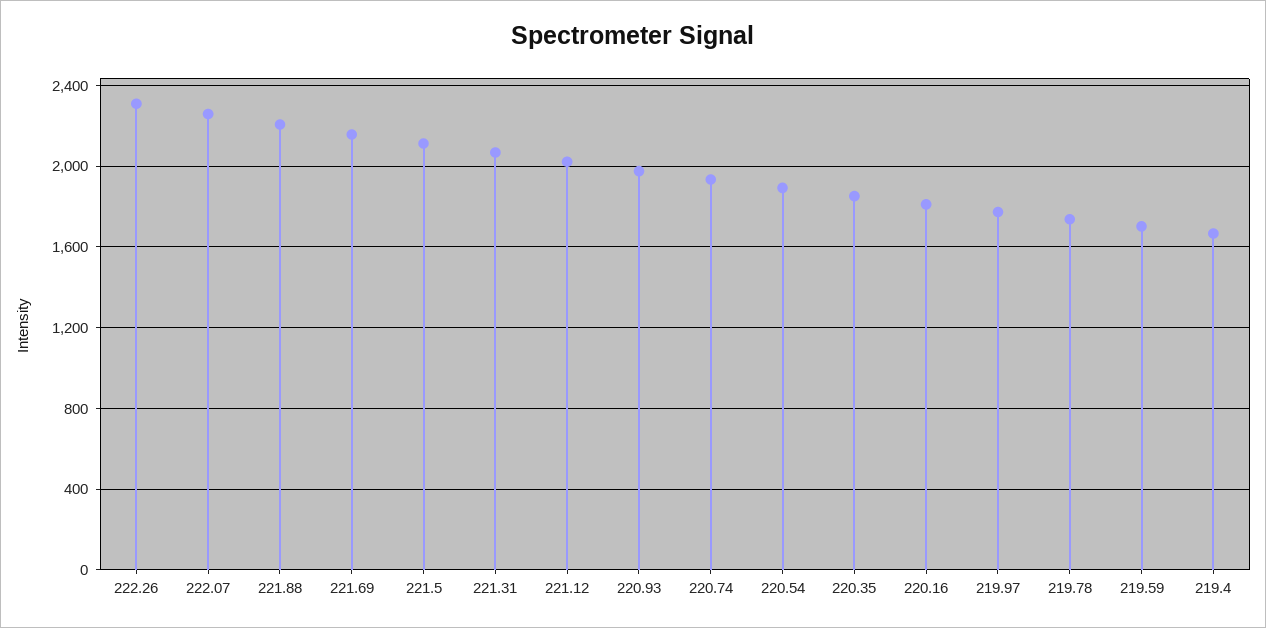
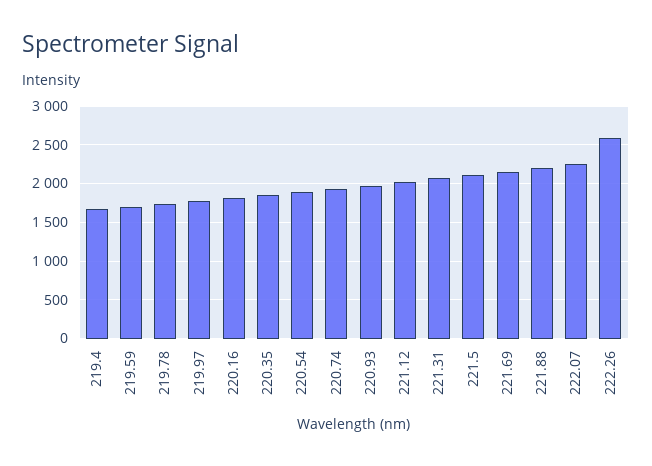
  {
-   "222.26": 2300,
+   "222.26": 2600,
    "222.07": 2250,
    "221.88": 2200,
    "221.69": 2150,
    "221.5": 2100,
    "221.31": 2050,
    "221.12": 2000,
    "220.93": 2000,
    "220.74": 1950,
    "220.54": 1900,
    "220.35": 1850,
    "220.16": 1800,
    "219.97": 1750,
    "219.78": 1750,
    "219.59": 1700,
    "219.4": 1650
  }

